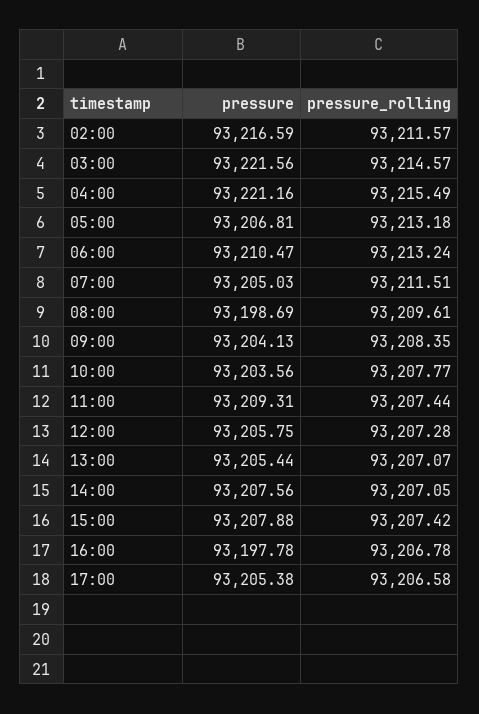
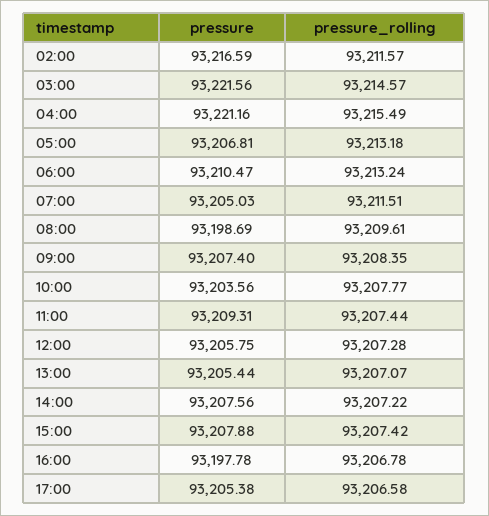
  {
    "pressure": {
      "02:00": 93216.59,
      "03:00": 93221.56,
      "04:00": 93221.16,
      "05:00": 93206.81,
      "06:00": 93210.47,
      "07:00": 93205.03,
      "08:00": 93198.69,
-     "09:00": 93204.13,
+     "09:00": 93207.4,
      "10:00": 93203.56,
      "11:00": 93209.31,
      "12:00": 93205.75,
      "13:00": 93205.44,
      "14:00": 93207.56,
      "15:00": 93207.88,
      "16:00": 93197.78,
      "17:00": 93205.38
    },
    "pressure_rolling": {
      "02:00": 93211.57,
      "03:00": 93214.57,
      "04:00": 93215.49,
      "05:00": 93213.18,
      "06:00": 93213.24,
      "07:00": 93211.51,
      "08:00": 93209.61,
      "09:00": 93208.35,
      "10:00": 93207.77,
      "11:00": 93207.44,
      "12:00": 93207.28,
      "13:00": 93207.07,
-     "14:00": 93207.05,
+     "14:00": 93207.22,
      "15:00": 93207.42,
      "16:00": 93206.78,
      "17:00": 93206.58
    }
  }

